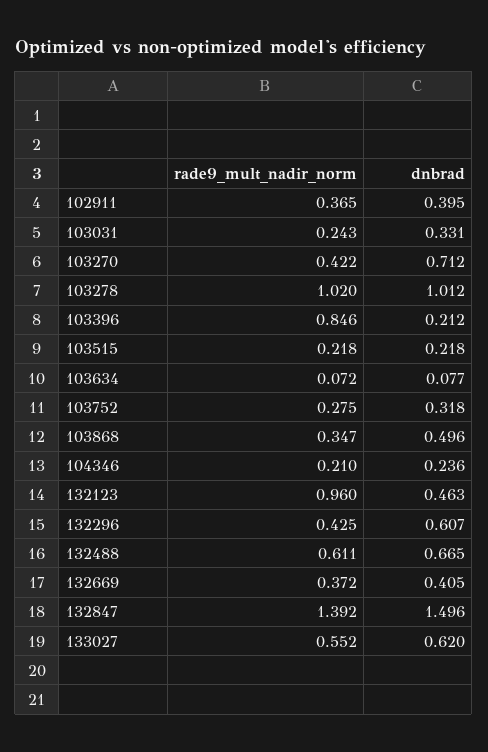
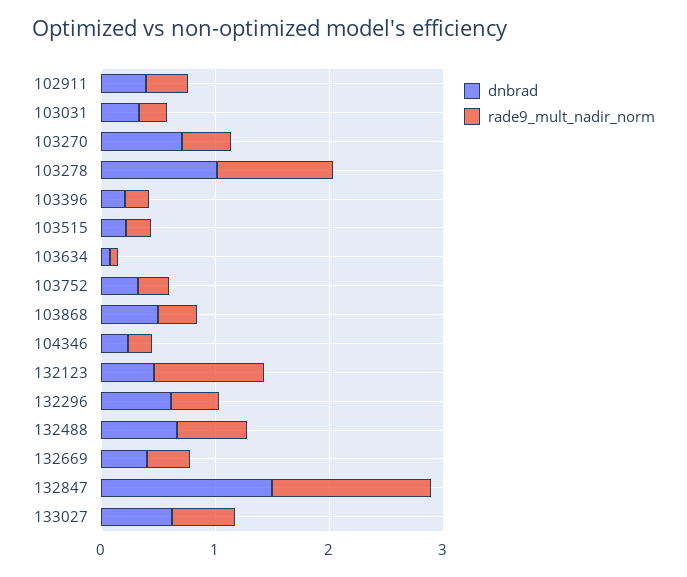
  {
    "rade9_mult_nadir_norm": {
      "102911": 0.365,
      "103031": 0.243,
      "103270": 0.422,
      "103278": 1.02,
-     "103396": 0.846,
+     "103396": 0.2,
      "103515": 0.218,
      "103634": 0.072,
      "103752": 0.275,
      "103868": 0.347,
      "104346": 0.21,
      "132123": 0.96,
      "132296": 0.425,
      "132488": 0.611,
      "132669": 0.372,
      "132847": 1.392,
      "133027": 0.552
    },
    "dnbrad": {
      "102911": 0.395,
      "103031": 0.331,
      "103270": 0.712,
      "103278": 1.012,
      "103396": 0.212,
      "103515": 0.218,
      "103634": 0.077,
      "103752": 0.318,
      "103868": 0.496,
      "104346": 0.236,
      "132123": 0.463,
      "132296": 0.607,
      "132488": 0.665,
      "132669": 0.405,
      "132847": 1.496,
      "133027": 0.62
    }
  }

